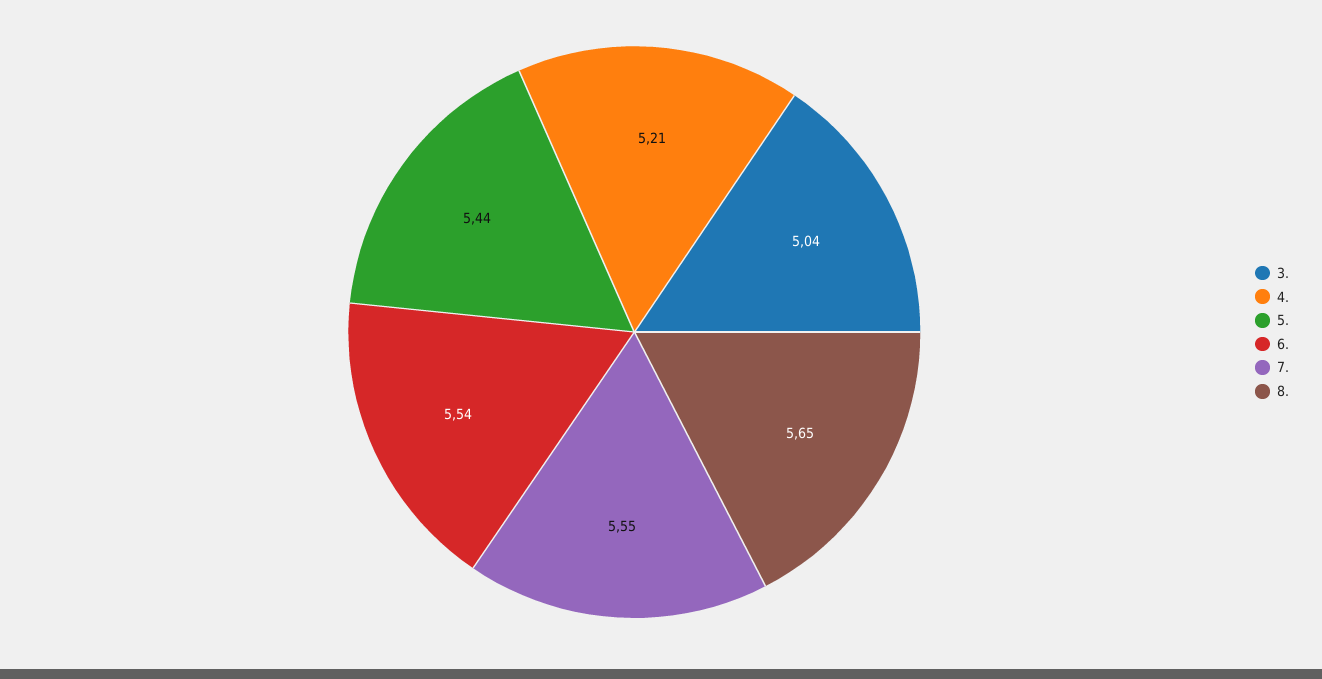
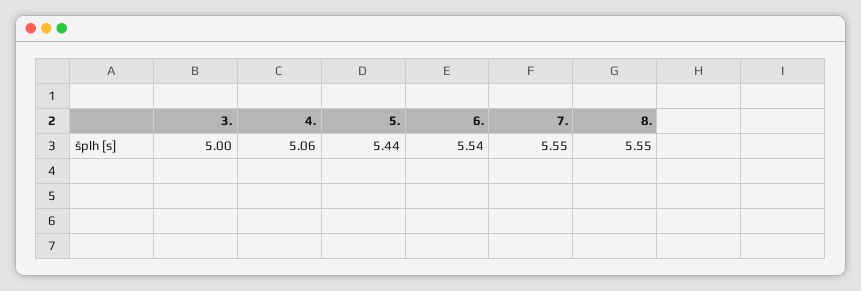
  {
-   "3.": 5.04,
+   "3.": 5,
-   "4.": 5.21,
+   "4.": 5.06,
    "5.": 5.44,
    "6.": 5.54,
    "7.": 5.55,
-   "8.": 5.65
+   "8.": 5.55
  }

